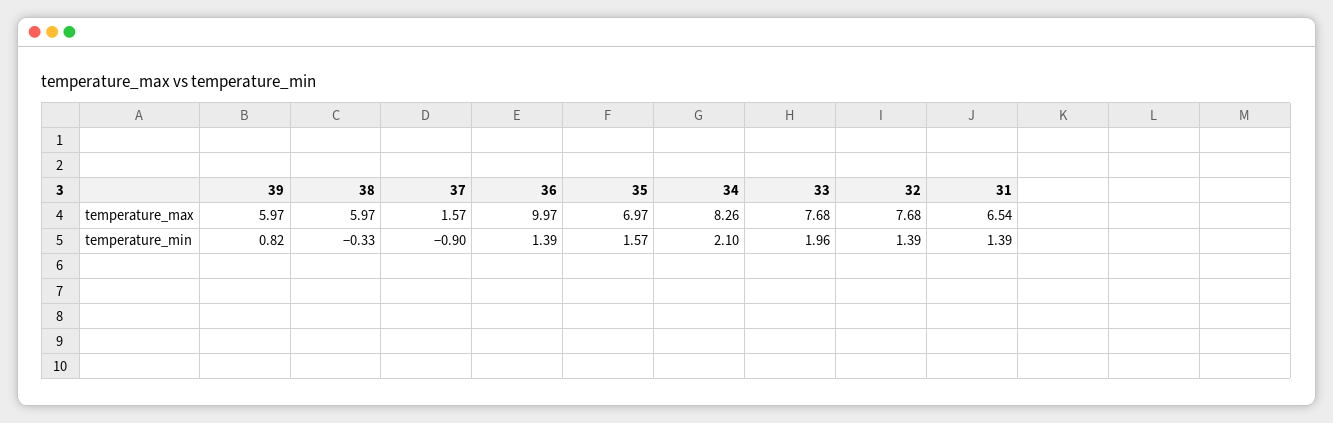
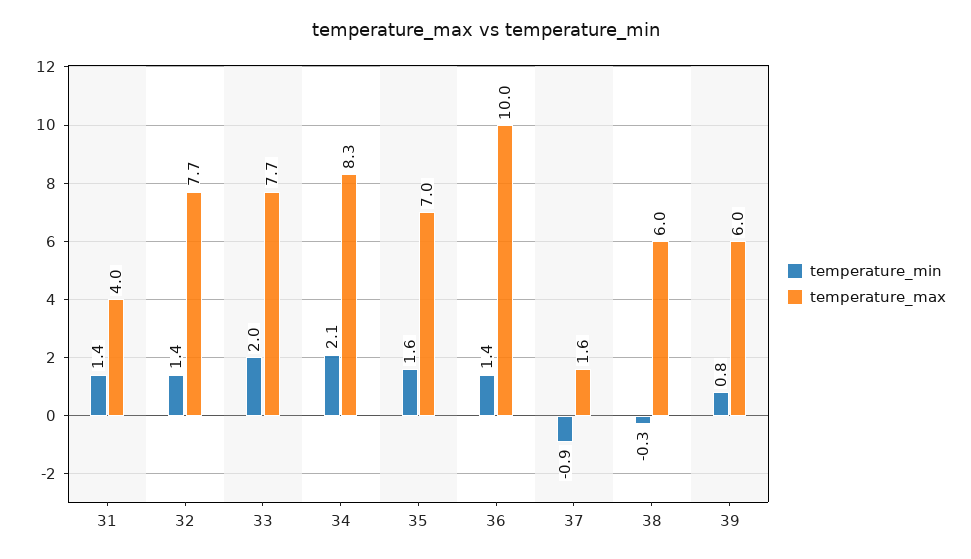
  {
    "temperature_max": {
      "39": 5.97,
      "38": 5.97,
      "37": 1.57,
      "36": 9.97,
      "35": 6.97,
      "34": 8.26,
      "33": 7.68,
      "32": 7.68,
-     "31": 6.54
+     "31": 4
    },
    "temperature_min": {
      "39": 0.82,
      "38": -0.33,
      "37": -0.9,
      "36": 1.39,
      "35": 1.57,
      "34": 2.1,
      "33": 1.96,
      "32": 1.39,
      "31": 1.39
    }
  }

